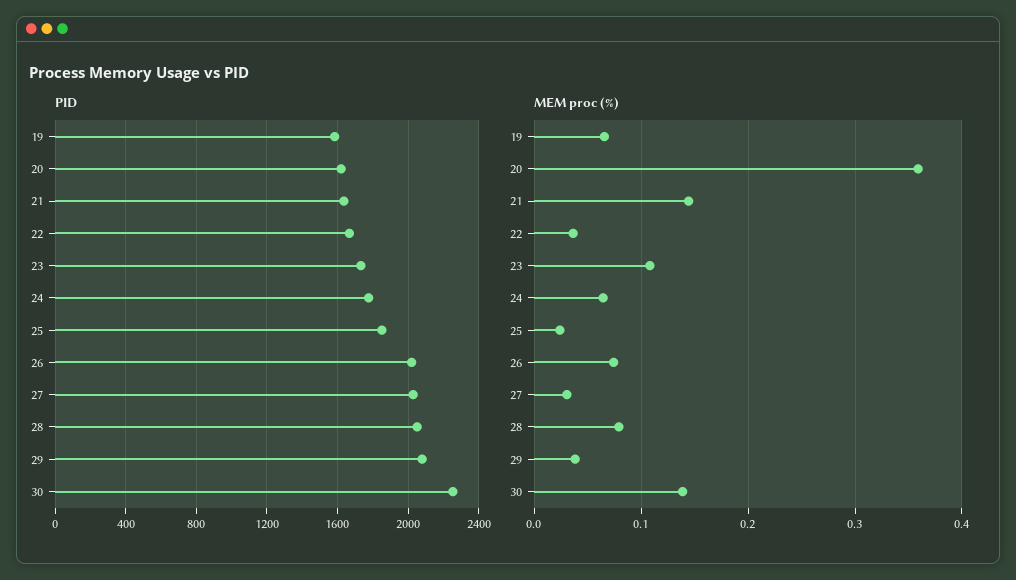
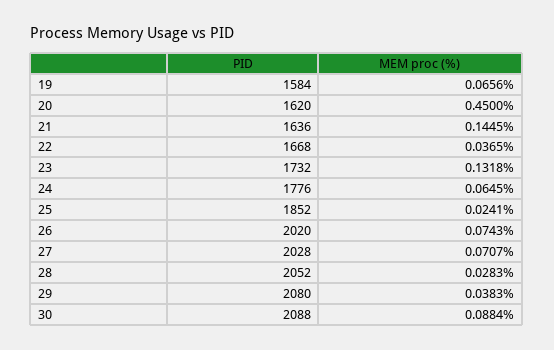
  {
    "PID": {
      "19": 1584,
      "20": 1620,
      "21": 1636,
      "22": 1668,
      "23": 1732,
      "24": 1776,
      "25": 1852,
      "26": 2020,
      "27": 2028,
      "28": 2052,
      "29": 2080,
-     "30": 2250
+     "30": 2088
    },
    "MEM proc (%)": {
      "19": 0.0656,
-     "20": 0.36,
+     "20": 0.45,
      "21": 0.1445,
      "22": 0.0365,
-     "23": 0.11,
+     "23": 0.1318,
      "24": 0.0645,
      "25": 0.0241,
      "26": 0.0743,
-     "27": 0.03,
+     "27": 0.0707,
-     "28": 0.08,
+     "28": 0.0283,
      "29": 0.0383,
-     "30": 0.14
+     "30": 0.0884
    }
  }

